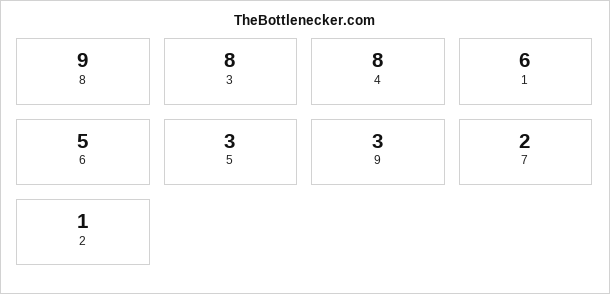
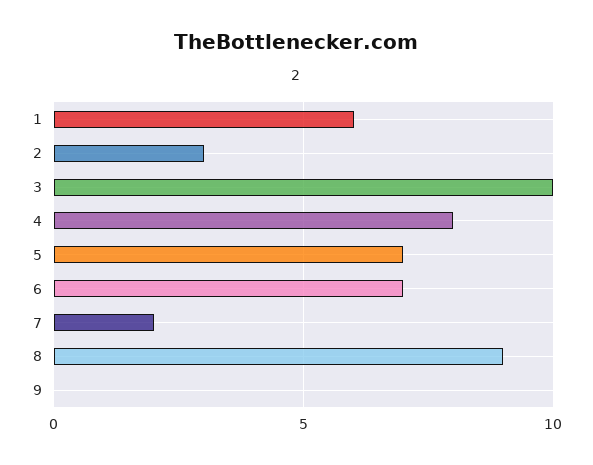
  {
    "8": 9,
-   "3": 8,
+   "3": 10,
    "4": 8,
    "1": 6,
-   "6": 5,
+   "6": 7,
-   "5": 3,
+   "5": 7,
-   "9": 3,
+   "9": 0,
    "7": 2,
-   "2": 1
+   "2": 3
  }

